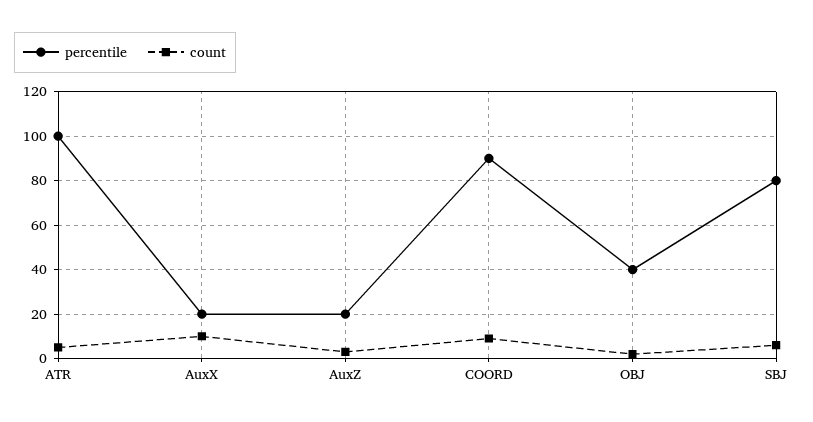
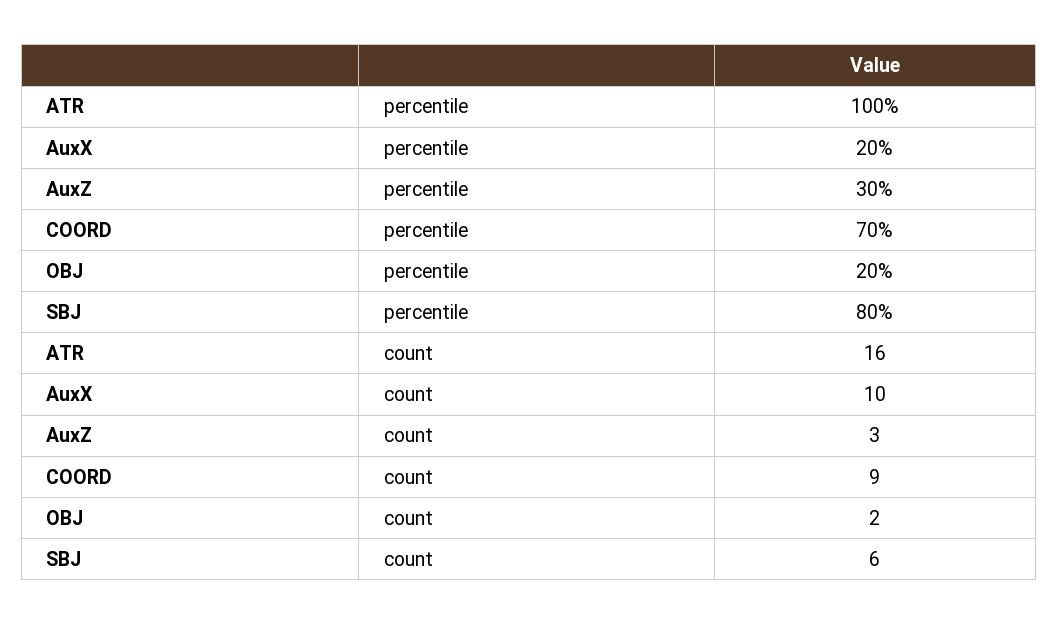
  {
    "percentile": {
      "ATR": 100,
      "AuxX": 20,
-     "AuxZ": 20,
+     "AuxZ": 30,
-     "COORD": 90,
+     "COORD": 70,
-     "OBJ": 40,
+     "OBJ": 20,
      "SBJ": 80
    },
    "count": {
-     "ATR": 5,
+     "ATR": 16,
      "AuxX": 10,
      "AuxZ": 3,
      "COORD": 9,
      "OBJ": 2,
      "SBJ": 6
    }
  }

